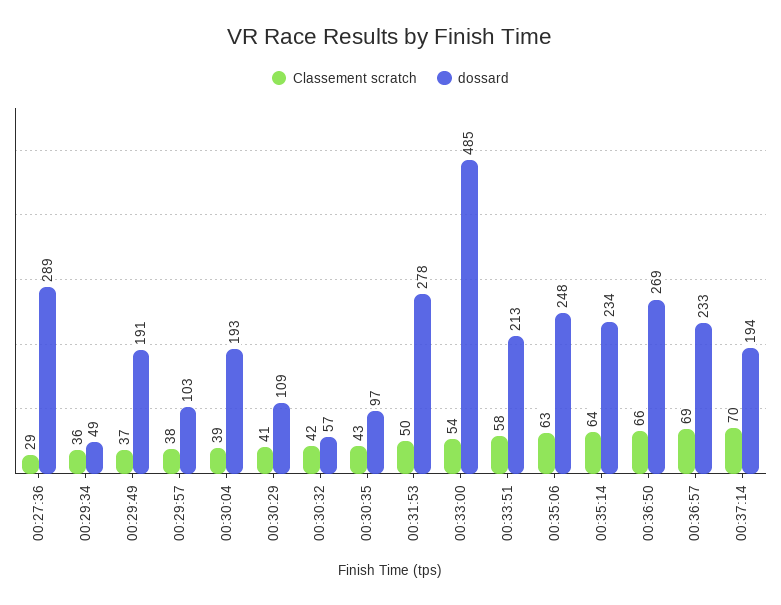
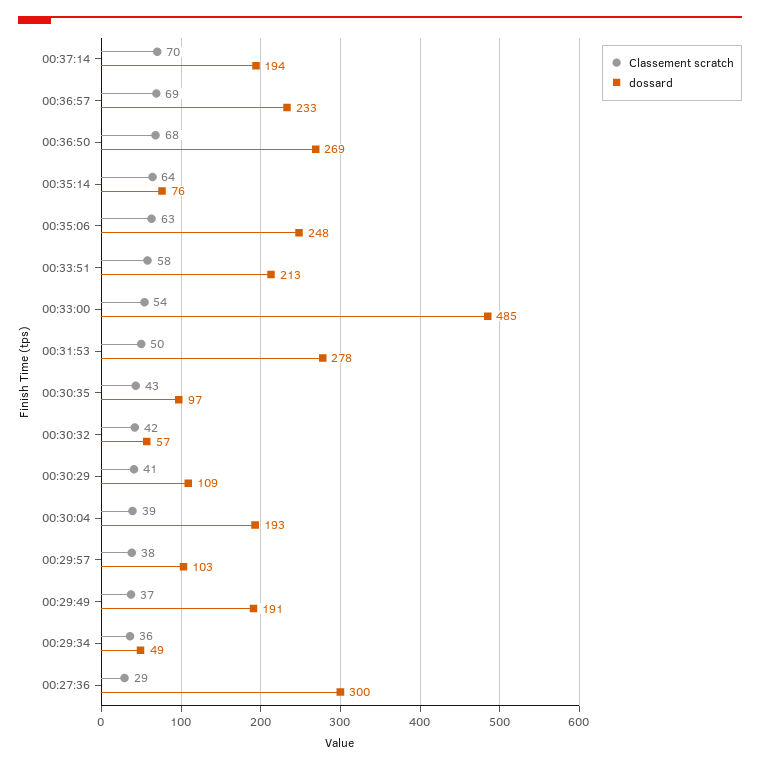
  {
    "Classement scratch": {
      "00:27:36": 29,
      "00:29:34": 36,
      "00:29:49": 37,
      "00:29:57": 38,
      "00:30:04": 39,
      "00:30:29": 41,
      "00:30:32": 42,
      "00:30:35": 43,
      "00:31:53": 50,
      "00:33:00": 54,
      "00:33:51": 58,
      "00:35:06": 63,
      "00:35:14": 64,
-     "00:36:50": 66,
+     "00:36:50": 68,
      "00:36:57": 69,
      "00:37:14": 70
    },
    "dossard": {
-     "00:27:36": 289,
+     "00:27:36": 300,
      "00:29:34": 49,
      "00:29:49": 191,
      "00:29:57": 103,
      "00:30:04": 193,
      "00:30:29": 109,
      "00:30:32": 57,
      "00:30:35": 97,
      "00:31:53": 278,
      "00:33:00": 485,
      "00:33:51": 213,
      "00:35:06": 248,
-     "00:35:14": 234,
+     "00:35:14": 76,
      "00:36:50": 269,
      "00:36:57": 233,
      "00:37:14": 194
    }
  }

